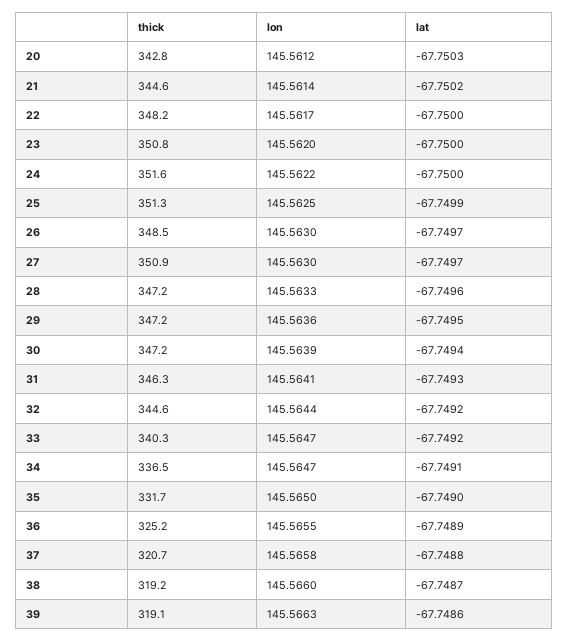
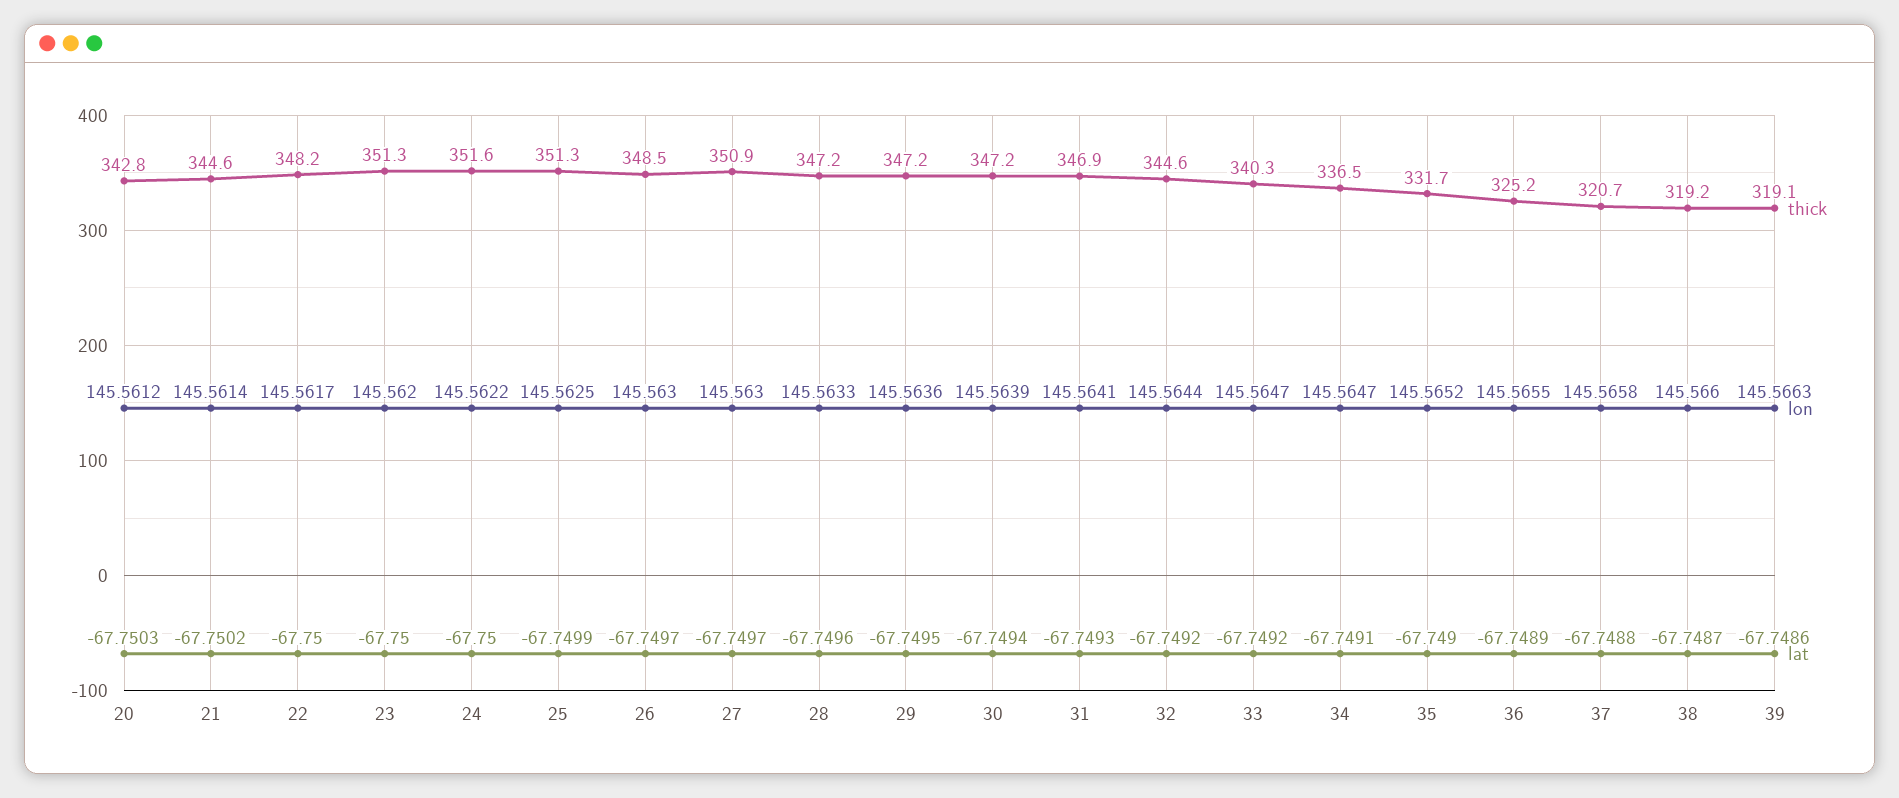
  {
    "thick": {
      "20": 342.8,
      "21": 344.6,
      "22": 348.2,
-     "23": 350.8,
+     "23": 351.3,
      "24": 351.6,
      "25": 351.3,
      "26": 348.5,
      "27": 350.9,
      "28": 347.2,
      "29": 347.2,
      "30": 347.2,
-     "31": 346.3,
+     "31": 346.9,
      "32": 344.6,
      "33": 340.3,
      "34": 336.5,
      "35": 331.7,
      "36": 325.2,
      "37": 320.7,
      "38": 319.2,
      "39": 319.1
    },
    "lon": {
      "20": 145.5612,
      "21": 145.5614,
      "22": 145.5617,
      "23": 145.562,
      "24": 145.5622,
      "25": 145.5625,
      "26": 145.563,
      "27": 145.563,
      "28": 145.5633,
      "29": 145.5636,
      "30": 145.5639,
      "31": 145.5641,
      "32": 145.5644,
      "33": 145.5647,
      "34": 145.5647,
-     "35": 145.565,
+     "35": 145.5652,
      "36": 145.5655,
      "37": 145.5658,
      "38": 145.566,
      "39": 145.5663
    },
    "lat": {
      "20": -67.7503,
      "21": -67.7502,
      "22": -67.75,
      "23": -67.75,
      "24": -67.75,
      "25": -67.7499,
      "26": -67.7497,
      "27": -67.7497,
      "28": -67.7496,
      "29": -67.7495,
      "30": -67.7494,
      "31": -67.7493,
      "32": -67.7492,
      "33": -67.7492,
      "34": -67.7491,
      "35": -67.749,
      "36": -67.7489,
      "37": -67.7488,
      "38": -67.7487,
      "39": -67.7486
    }
  }

